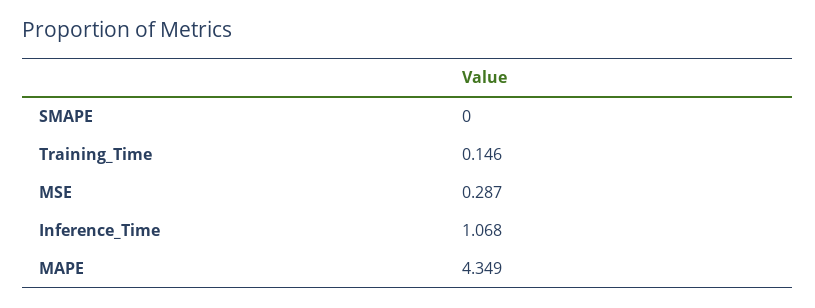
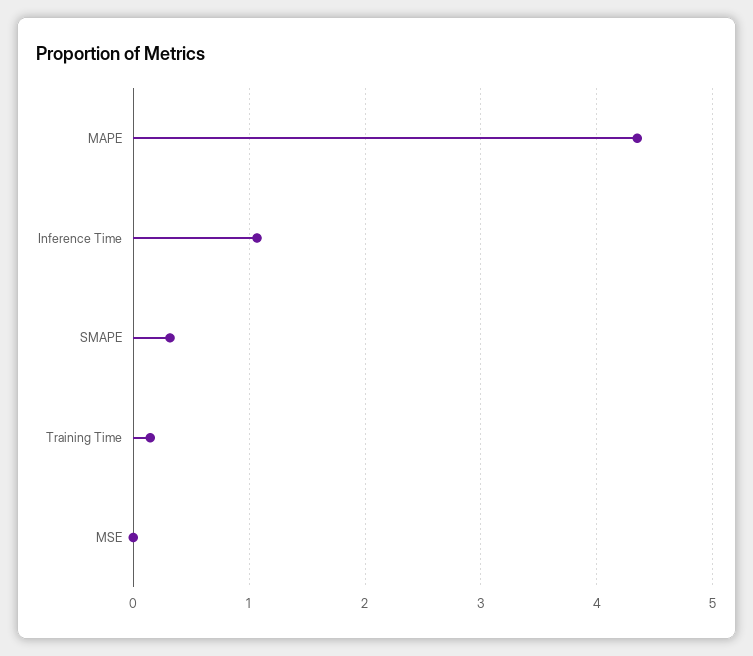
  {
-   "SMAPE": 0,
+   "SMAPE": 0.3,
    "Training_Time": 0.146,
-   "MSE": 0.287,
+   "MSE": 0,
    "Inference_Time": 1.068,
    "MAPE": 4.349
  }

